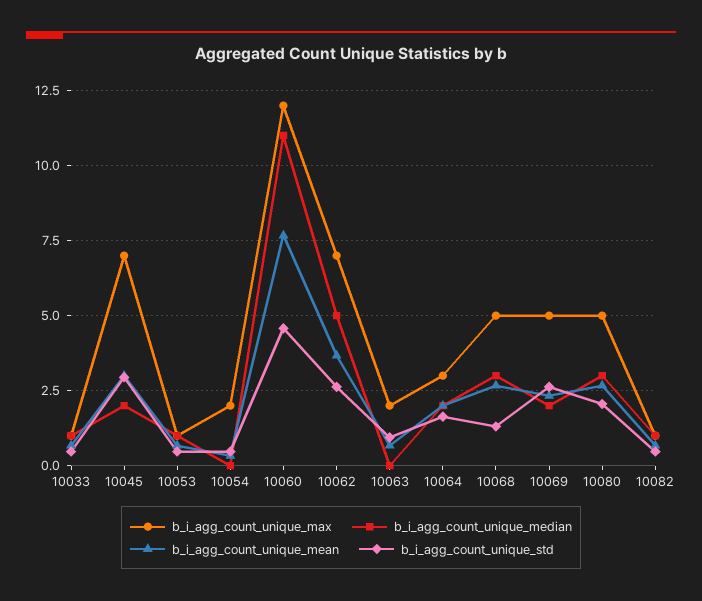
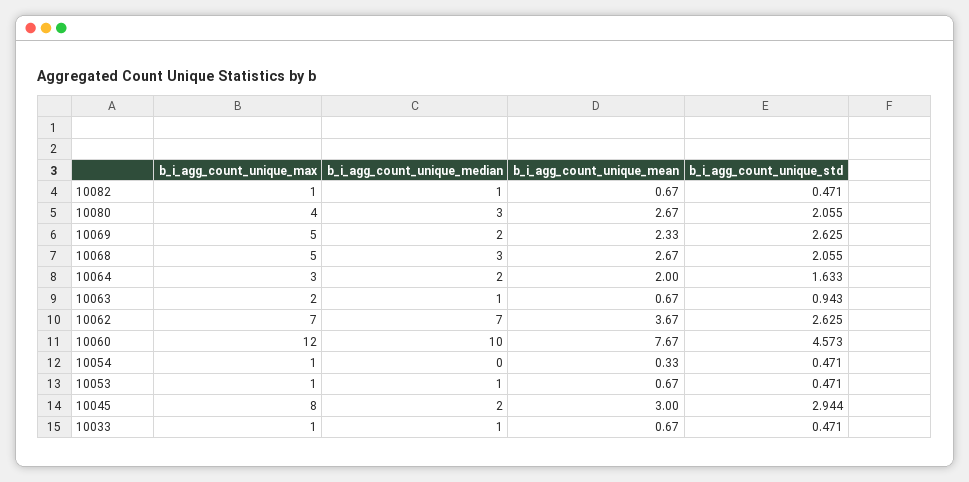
  {
    "b_i_agg_count_unique_max": {
      "10033": 1,
-     "10045": 7,
+     "10045": 8,
      "10053": 1,
-     "10054": 2,
+     "10054": 1,
      "10060": 12,
      "10062": 7,
      "10063": 2,
      "10064": 3,
      "10068": 5,
      "10069": 5,
-     "10080": 5,
+     "10080": 4,
      "10082": 1
    },
    "b_i_agg_count_unique_median": {
      "10033": 1,
      "10045": 2,
      "10053": 1,
      "10054": 0,
-     "10060": 11,
+     "10060": 10,
-     "10062": 5,
+     "10062": 7,
-     "10063": 0,
+     "10063": 1,
      "10064": 2,
      "10068": 3,
      "10069": 2,
      "10080": 3,
      "10082": 1
    },
    "b_i_agg_count_unique_mean": {
      "10033": 0.67,
      "10045": 3,
      "10053": 0.67,
      "10054": 0.33,
      "10060": 7.67,
      "10062": 3.67,
      "10063": 0.67,
      "10064": 2,
      "10068": 2.67,
      "10069": 2.33,
      "10080": 2.67,
      "10082": 0.67
    },
    "b_i_agg_count_unique_std": {
      "10033": 0.471,
      "10045": 2.944,
      "10053": 0.471,
      "10054": 0.471,
      "10060": 4.573,
      "10062": 2.625,
      "10063": 0.943,
      "10064": 1.633,
-     "10068": 1.25,
+     "10068": 2.055,
      "10069": 2.625,
      "10080": 2.055,
      "10082": 0.471
    }
  }

